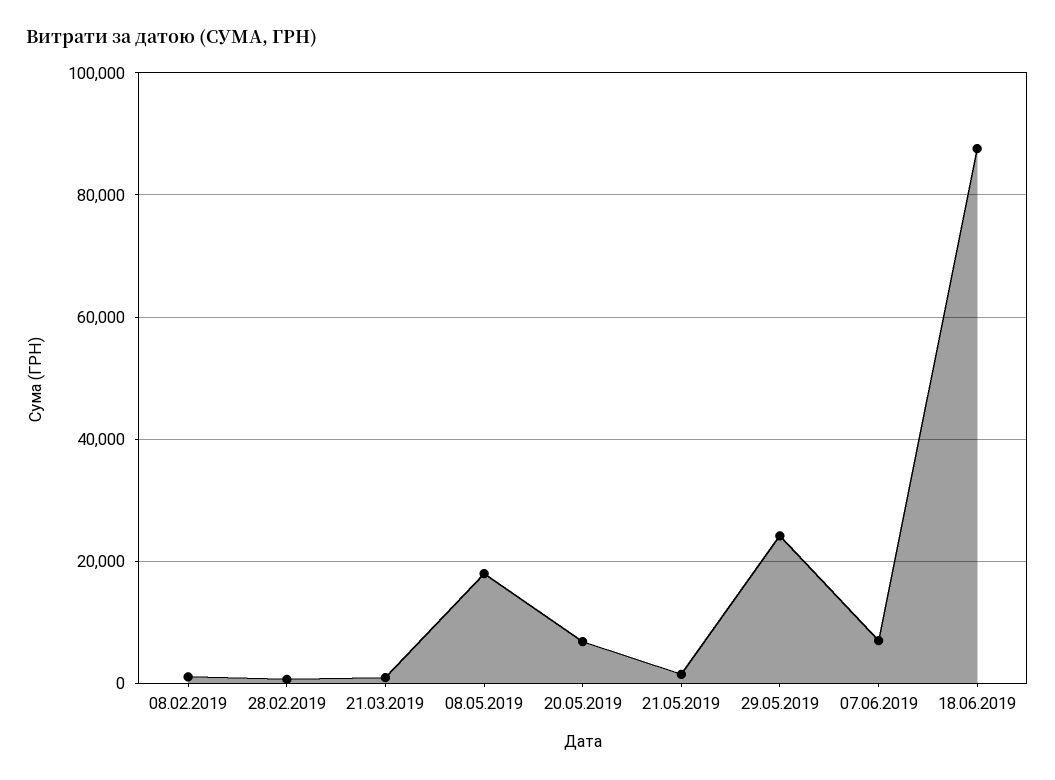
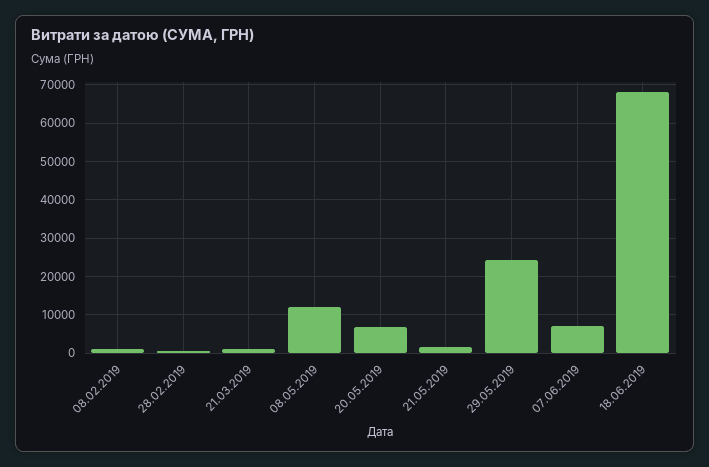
  {
    "08.02.2019": 2000,
    "28.02.2019": 0,
    "21.03.2019": 0,
-   "08.05.2019": 18000,
+   "08.05.2019": 12000,
    "20.05.2019": 6000,
    "21.05.2019": 2000,
    "29.05.2019": 24000,
    "07.06.2019": 8000,
-   "18.06.2019": 88000
+   "18.06.2019": 68000
  }

